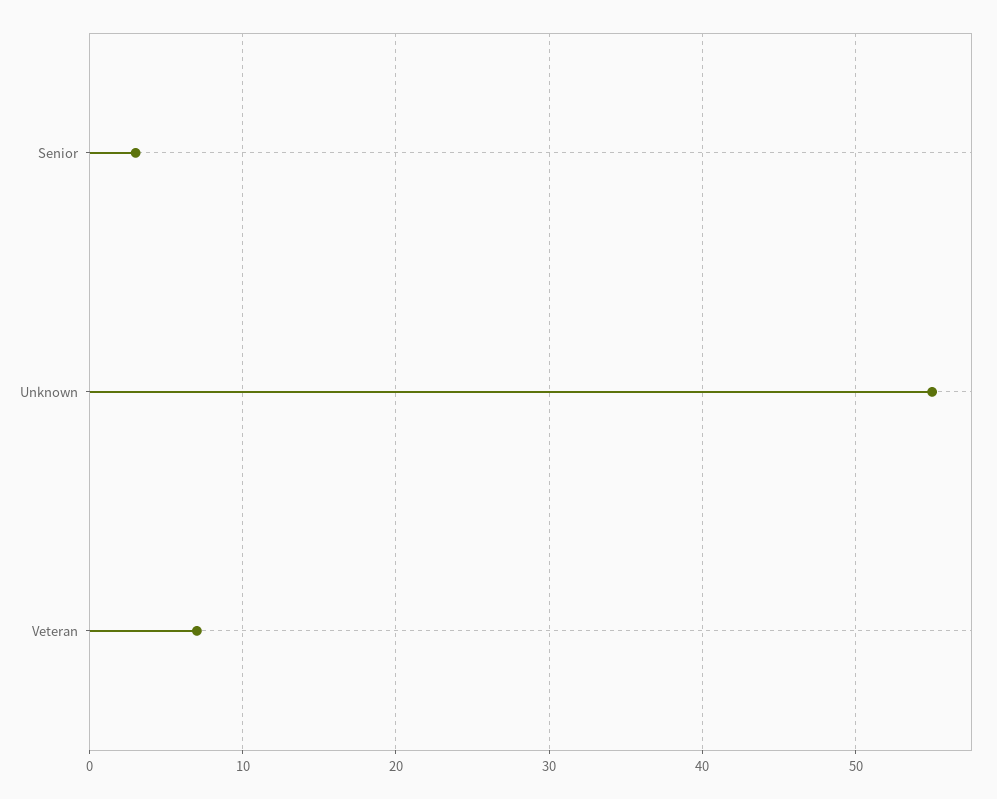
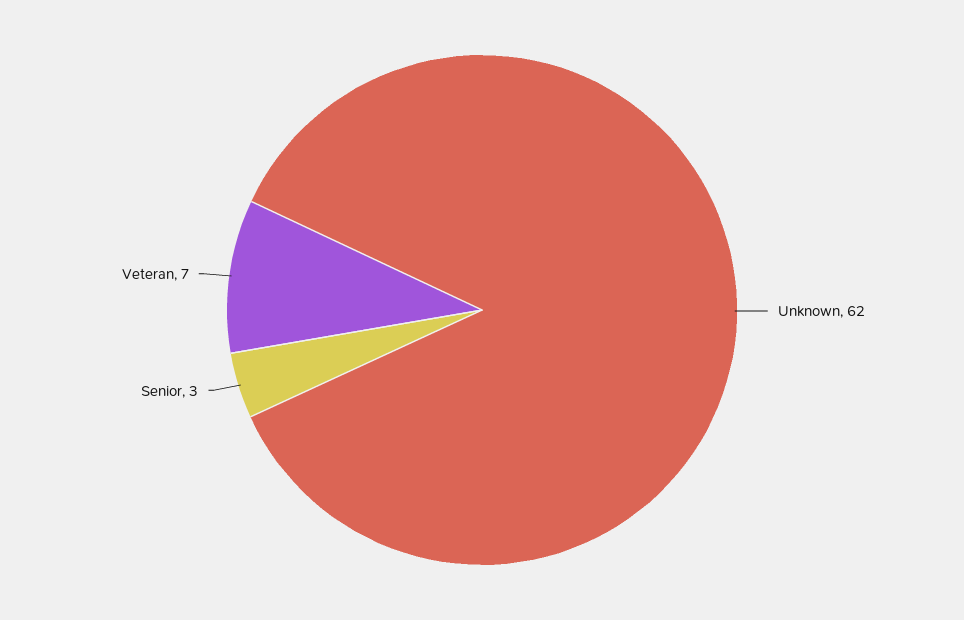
  {
    "Senior": 3,
-   "Unknown": 55,
+   "Unknown": 62,
    "Veteran": 7
  }

